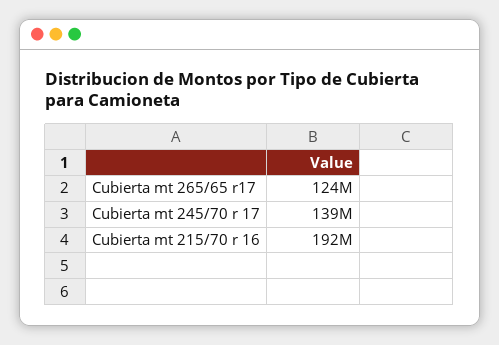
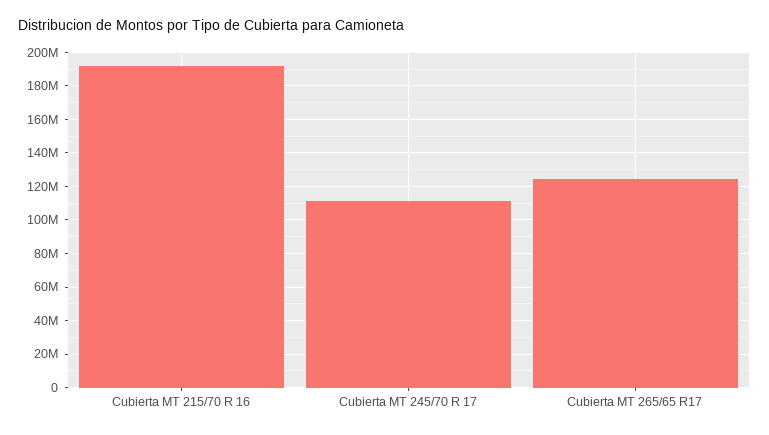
  {
    "Cubierta mt 265/65 r17": 124000000,
-   "Cubierta mt 245/70 r 17": 139000000,
+   "Cubierta mt 245/70 r 17": 110000000,
    "Cubierta mt 215/70 r 16": 192000000
  }

